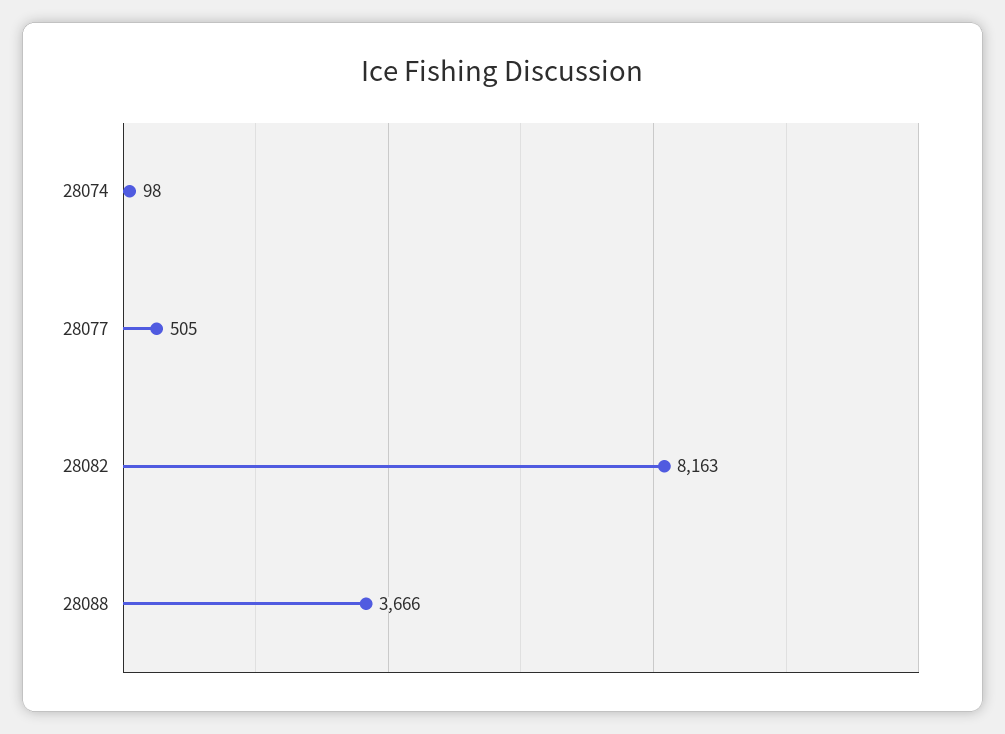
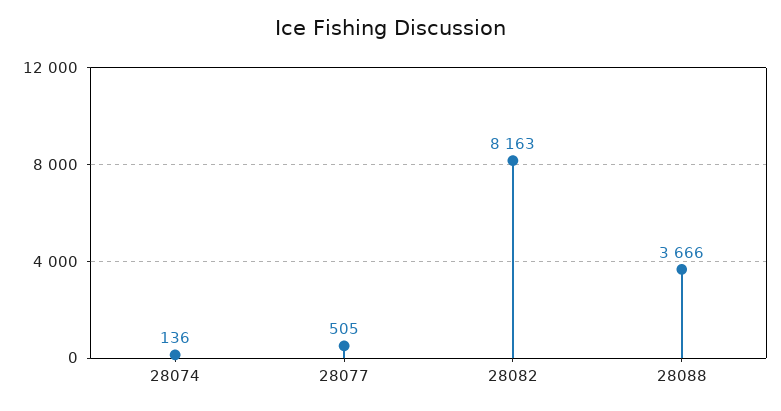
  {
-   "28074": 98,
+   "28074": 136,
    "28077": 505,
    "28082": 8163,
    "28088": 3666
  }

